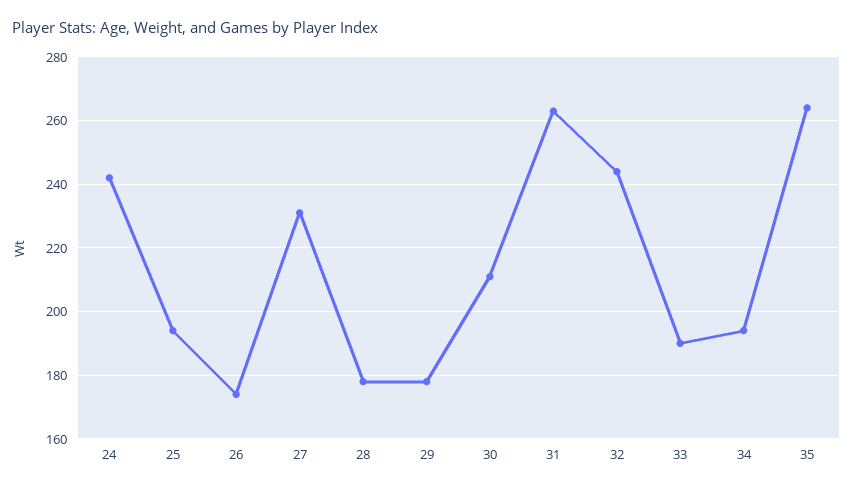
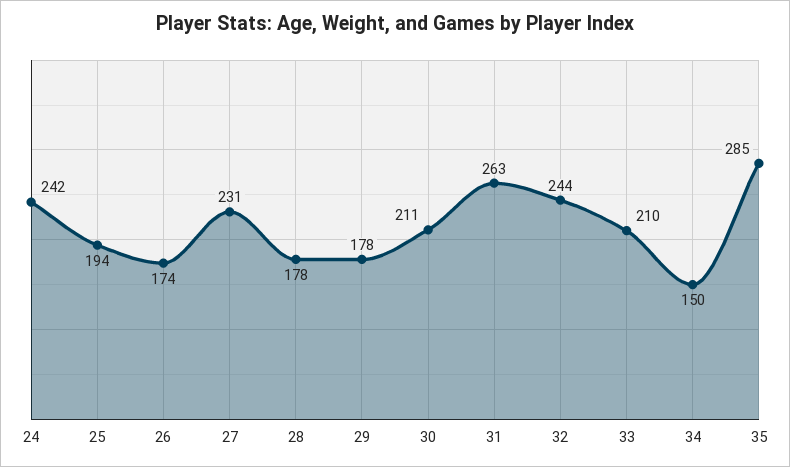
  {
    "24": 242,
    "25": 194,
    "26": 174,
    "27": 231,
    "28": 178,
    "29": 178,
    "30": 211,
    "31": 263,
    "32": 244,
-   "33": 190,
+   "33": 210,
-   "34": 195,
+   "34": 150,
-   "35": 265
+   "35": 285
  }

